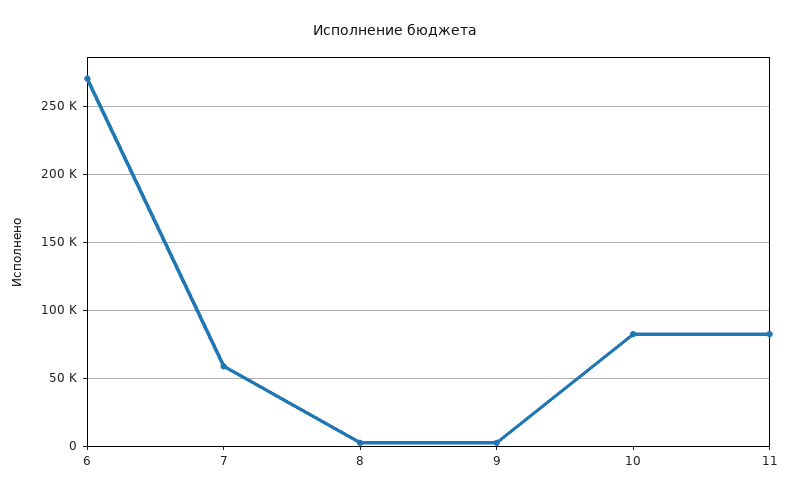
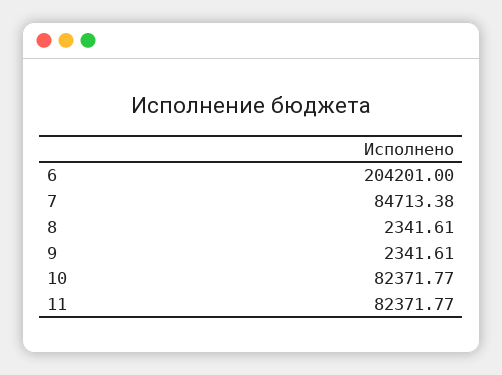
  {
-   "6": 270000,
+   "6": 204201,
-   "7": 60000,
+   "7": 84713.38,
    "8": 2341.61,
    "9": 2341.61,
    "10": 82371.77,
    "11": 82371.77
  }

